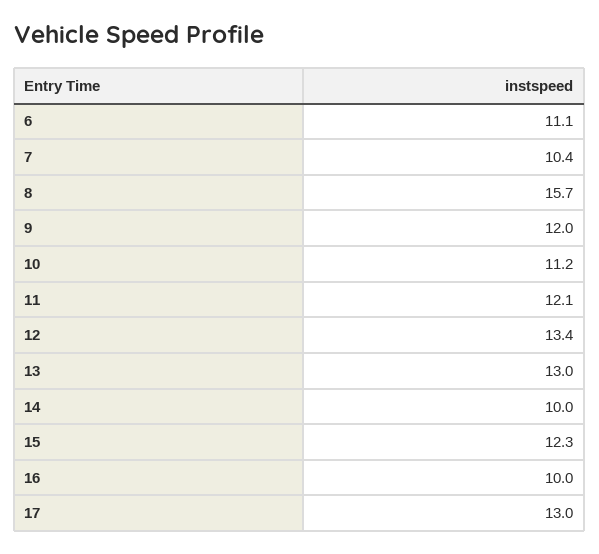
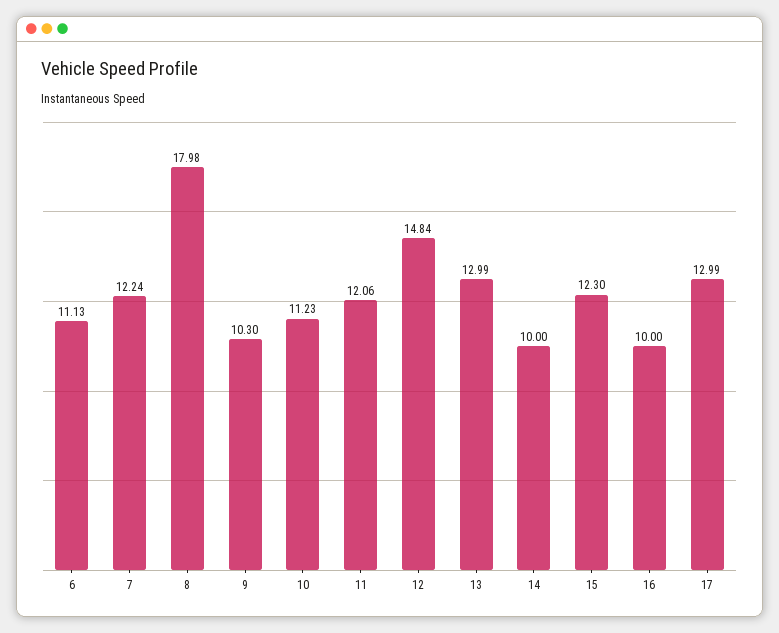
  {
    "6": 11.13,
-   "7": 10.4,
+   "7": 12.24,
-   "8": 15.7,
+   "8": 17.98,
-   "9": 12,
+   "9": 10.3,
    "10": 11.23,
    "11": 12.06,
-   "12": 13.4,
+   "12": 14.84,
    "13": 12.99,
    "14": 10,
    "15": 12.3,
    "16": 10,
    "17": 12.99
  }

